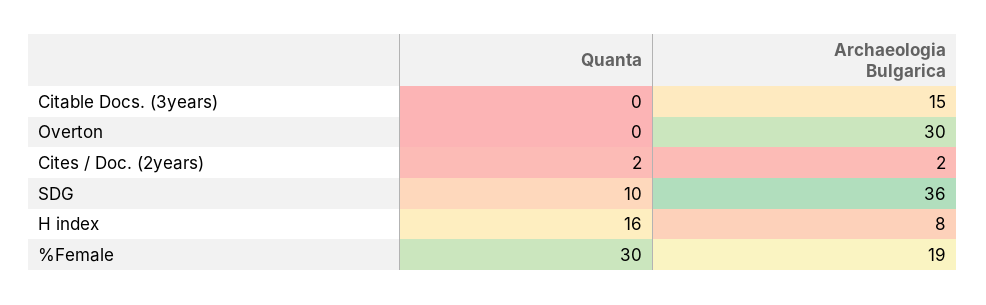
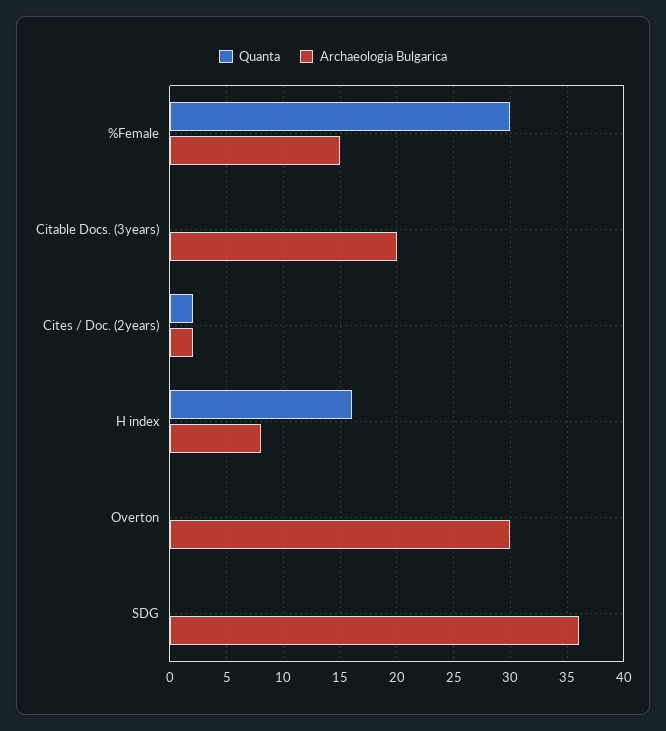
  {
    "Quanta": {
      "Citable Docs. (3years)": 0,
      "Overton": 0,
      "Cites / Doc. (2years)": 2,
-     "SDG": 10,
+     "SDG": 0,
      "H index": 16,
      "%Female": 30
    },
    "Archaeologia Bulgarica": {
-     "Citable Docs. (3years)": 15,
+     "Citable Docs. (3years)": 20,
      "Overton": 30,
      "Cites / Doc. (2years)": 2,
      "SDG": 36,
      "H index": 8,
-     "%Female": 19
+     "%Female": 15
    }
  }

